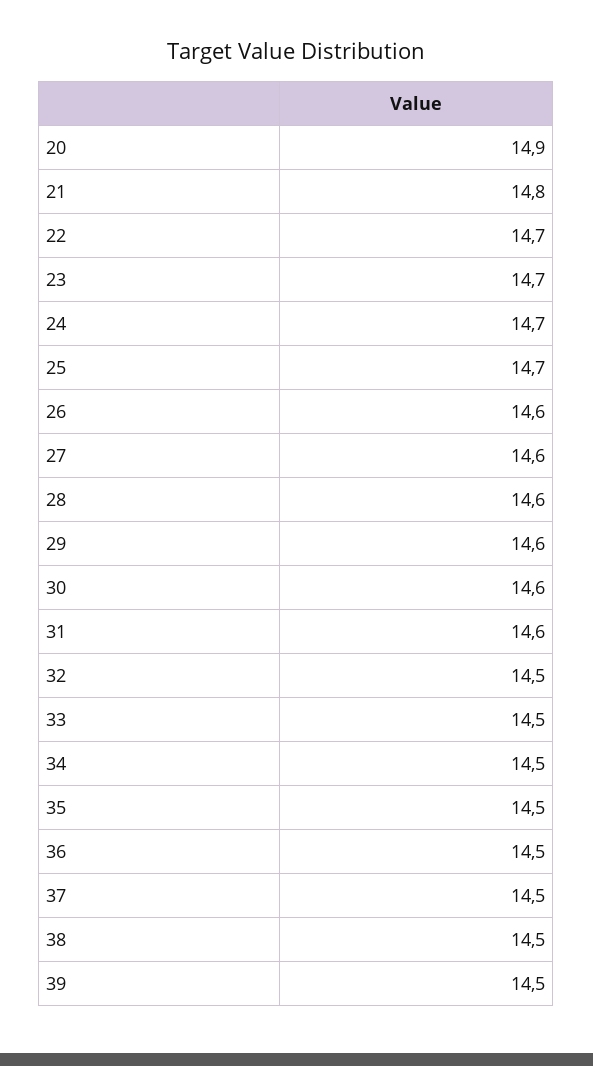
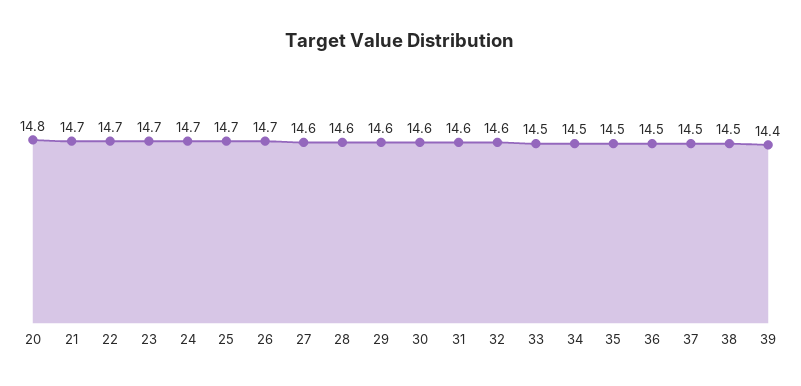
  {
-   "20": 14.9,
+   "20": 14.8,
-   "21": 14.8,
+   "21": 14.7,
    "22": 14.7,
    "23": 14.7,
    "24": 14.7,
    "25": 14.7,
-   "26": 14.6,
+   "26": 14.7,
    "27": 14.6,
    "28": 14.6,
    "29": 14.6,
    "30": 14.6,
    "31": 14.6,
-   "32": 14.5,
+   "32": 14.6,
    "33": 14.5,
    "34": 14.5,
    "35": 14.5,
    "36": 14.5,
    "37": 14.5,
    "38": 14.5,
-   "39": 14.5
+   "39": 14.4
  }

